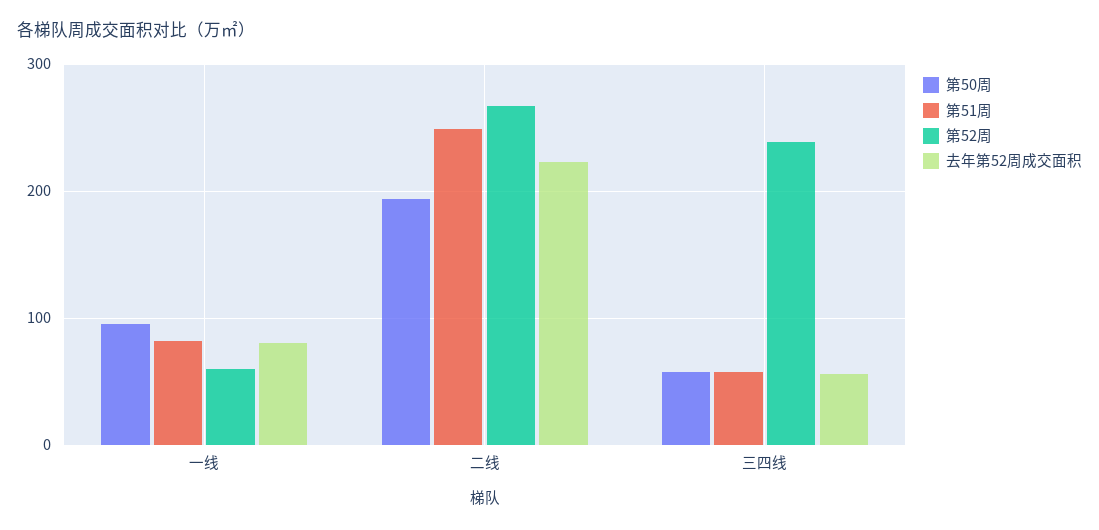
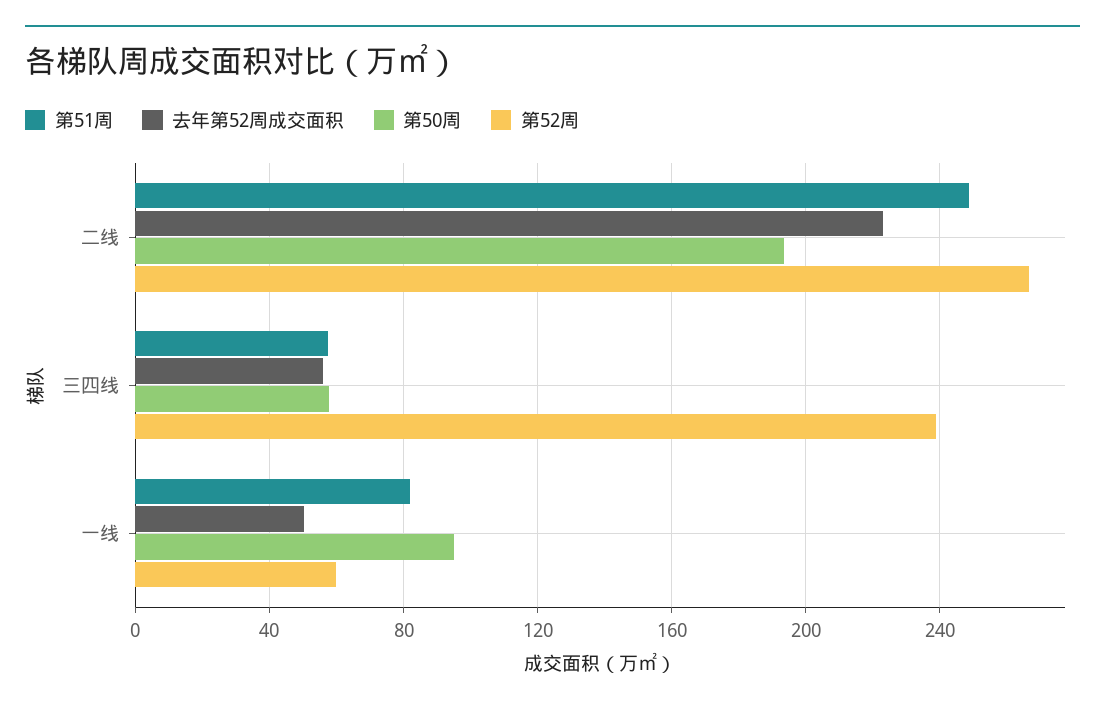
  {
    "第50周": {
      "一线": 95,
      "二线": 195,
      "三四线": 60
    },
    "第51周": {
      "一线": 80,
      "二线": 250,
      "三四线": 60
    },
    "第52周": {
      "一线": 60,
      "二线": 265,
      "三四线": 240
    },
    "去年第52周成交面积": {
-     "一线": 80,
+     "一线": 50,
      "二线": 225,
      "三四线": 55
    }
  }

